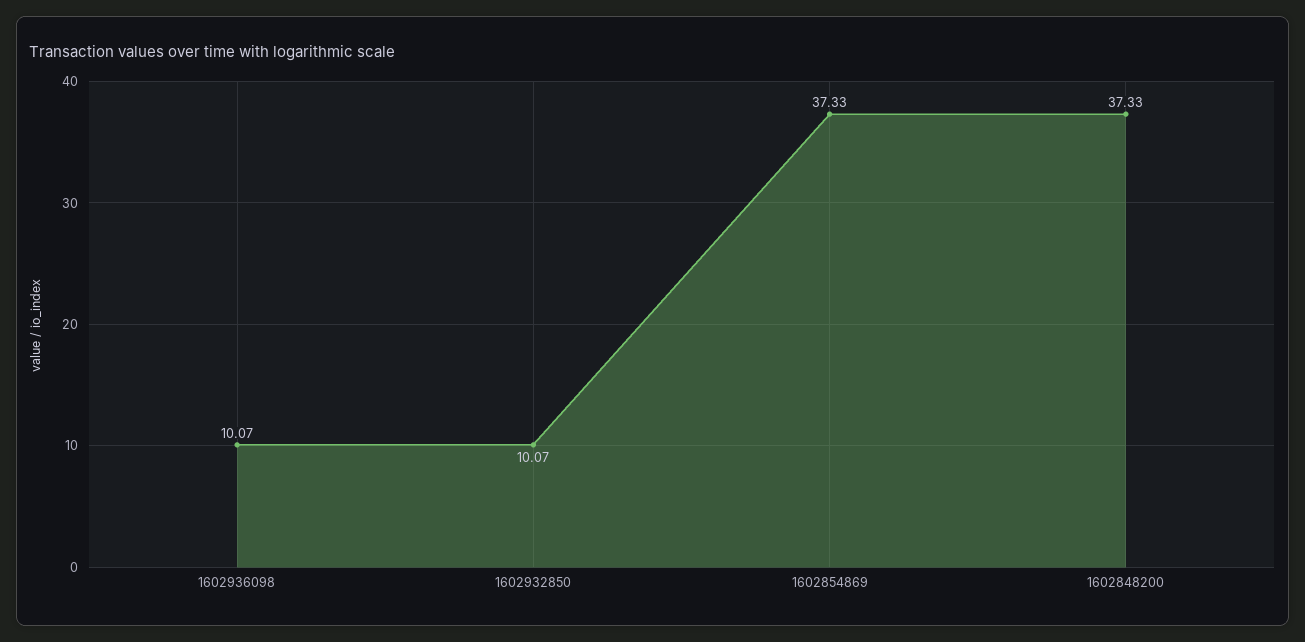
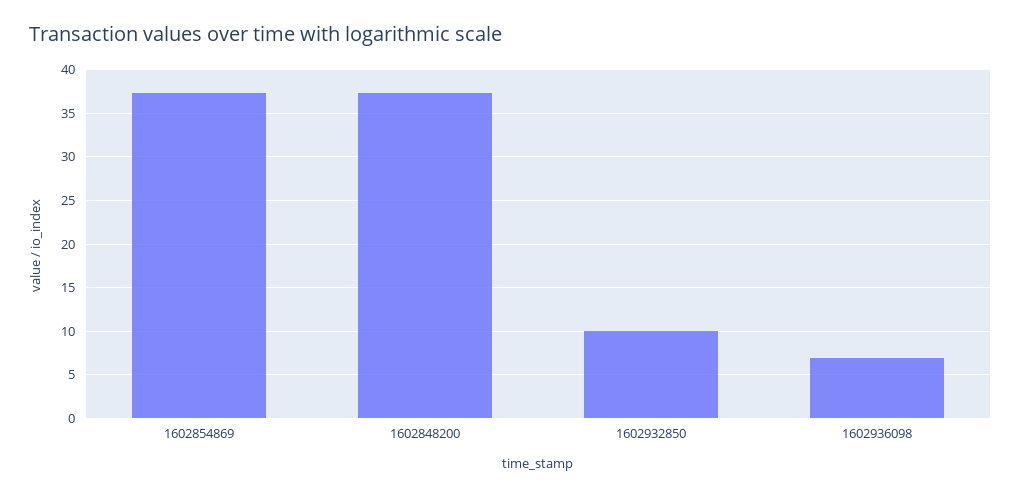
  {
-   "1602936098": 10.07,
+   "1602936098": 7,
    "1602932850": 10.07,
    "1602854869": 37.33,
    "1602848200": 37.33
  }

